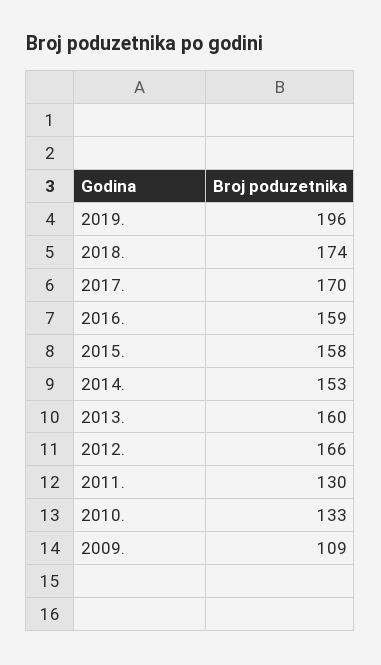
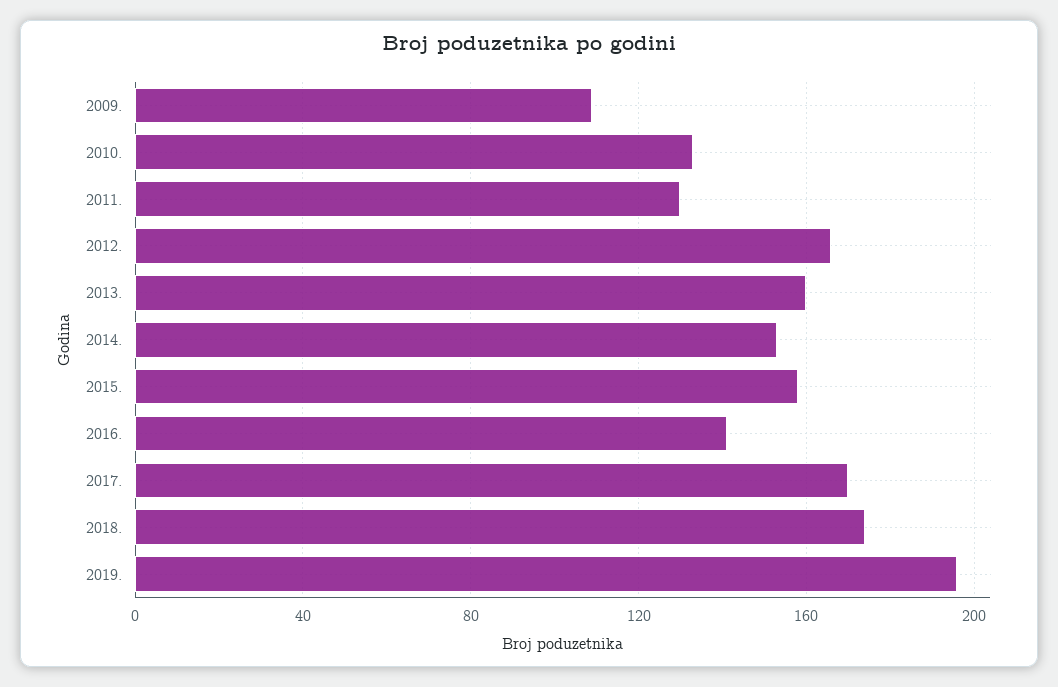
  {
    "2019.": 196,
    "2018.": 174,
    "2017.": 170,
-   "2016.": 159,
+   "2016.": 140,
    "2015.": 158,
    "2014.": 153,
    "2013.": 160,
    "2012.": 166,
    "2011.": 130,
    "2010.": 133,
    "2009.": 109
  }

